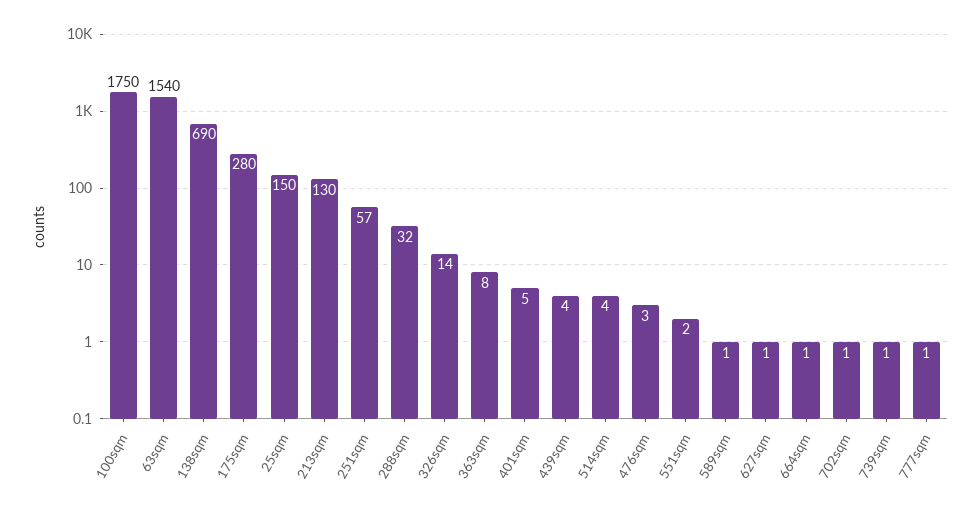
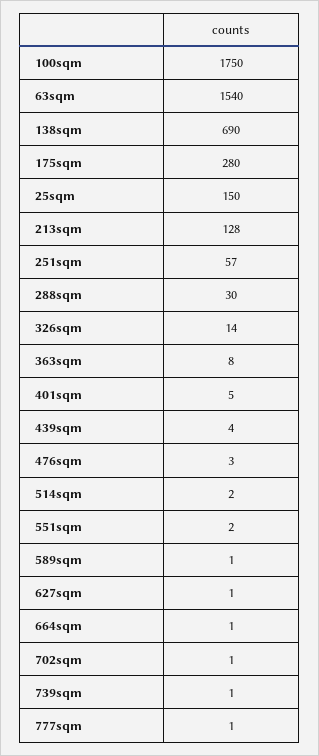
  {
    "100sqm": 1750,
    "63sqm": 1540,
    "138sqm": 690,
    "175sqm": 280,
    "25sqm": 150,
-   "213sqm": 130,
+   "213sqm": 128,
    "251sqm": 57,
-   "288sqm": 32,
+   "288sqm": 30,
    "326sqm": 14,
    "363sqm": 8,
    "401sqm": 5,
    "439sqm": 4,
-   "514sqm": 4,
+   "514sqm": 2,
    "476sqm": 3,
    "551sqm": 2,
    "589sqm": 1,
    "627sqm": 1,
    "664sqm": 1,
    "702sqm": 1,
    "739sqm": 1,
    "777sqm": 1
  }

